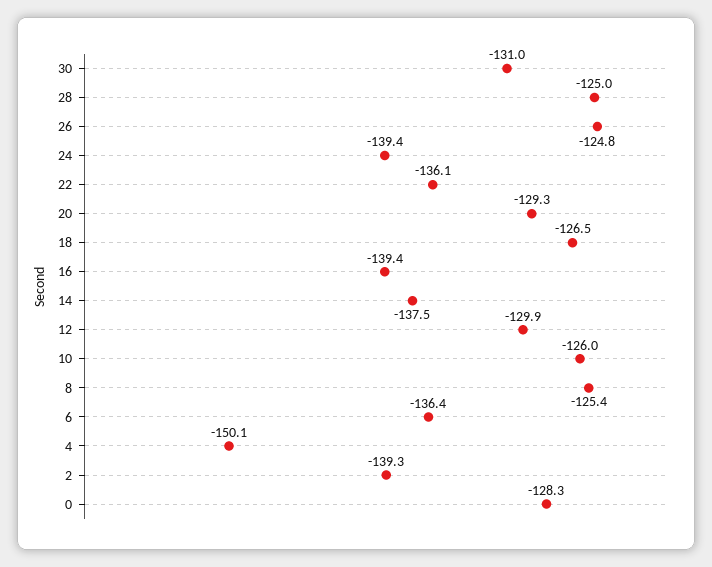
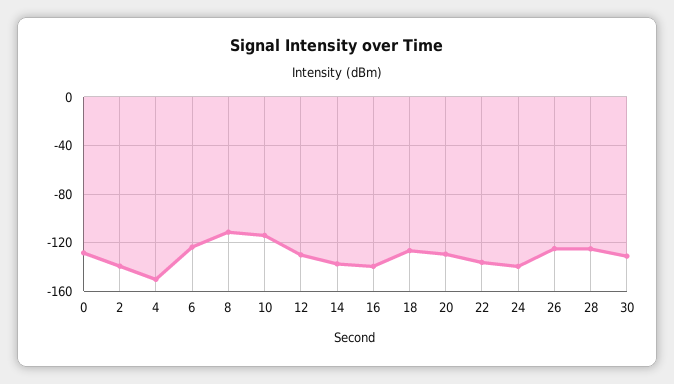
  {
    "30": -131,
    "28": -125,
    "26": -124.8,
    "24": -139.4,
    "22": -136.1,
    "20": -129.3,
    "18": -126.5,
    "16": -139.4,
    "14": -137.5,
    "12": -129.9,
-   "10": -126,
+   "10": -115,
-   "8": -125.4,
+   "8": -110,
-   "6": -136.4,
+   "6": -125,
    "4": -150.1,
    "2": -139.3,
    "0": -128.3
  }

